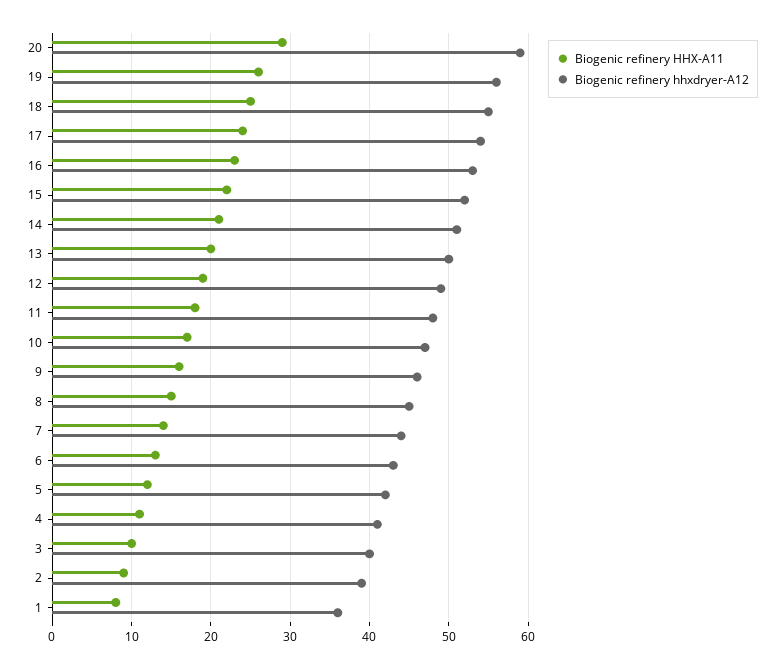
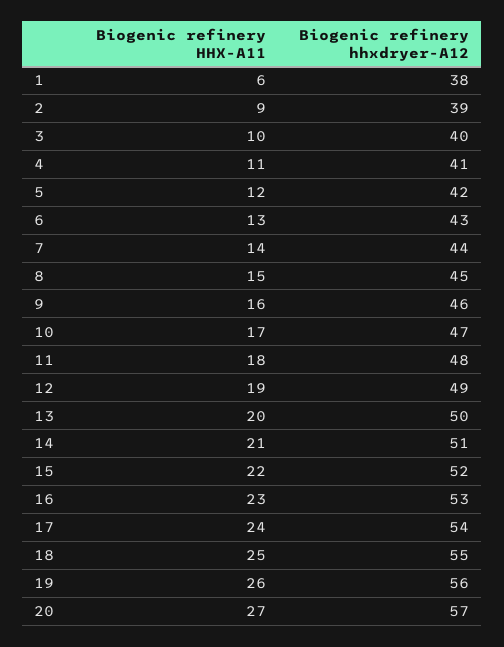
  {
    "Biogenic refinery HHX-A11": {
-     "20": 29,
+     "20": 27,
      "19": 26,
      "18": 25,
      "17": 24,
      "16": 23,
      "15": 22,
      "14": 21,
      "13": 20,
      "12": 19,
      "11": 18,
      "10": 17,
      "9": 16,
      "8": 15,
      "7": 14,
      "6": 13,
      "5": 12,
      "4": 11,
      "3": 10,
      "2": 9,
-     "1": 8
+     "1": 6
    },
    "Biogenic refinery hhxdryer-A12": {
-     "20": 59,
+     "20": 57,
      "19": 56,
      "18": 55,
      "17": 54,
      "16": 53,
      "15": 52,
      "14": 51,
      "13": 50,
      "12": 49,
      "11": 48,
      "10": 47,
      "9": 46,
      "8": 45,
      "7": 44,
      "6": 43,
      "5": 42,
      "4": 41,
      "3": 40,
      "2": 39,
-     "1": 36
+     "1": 38
    }
  }

